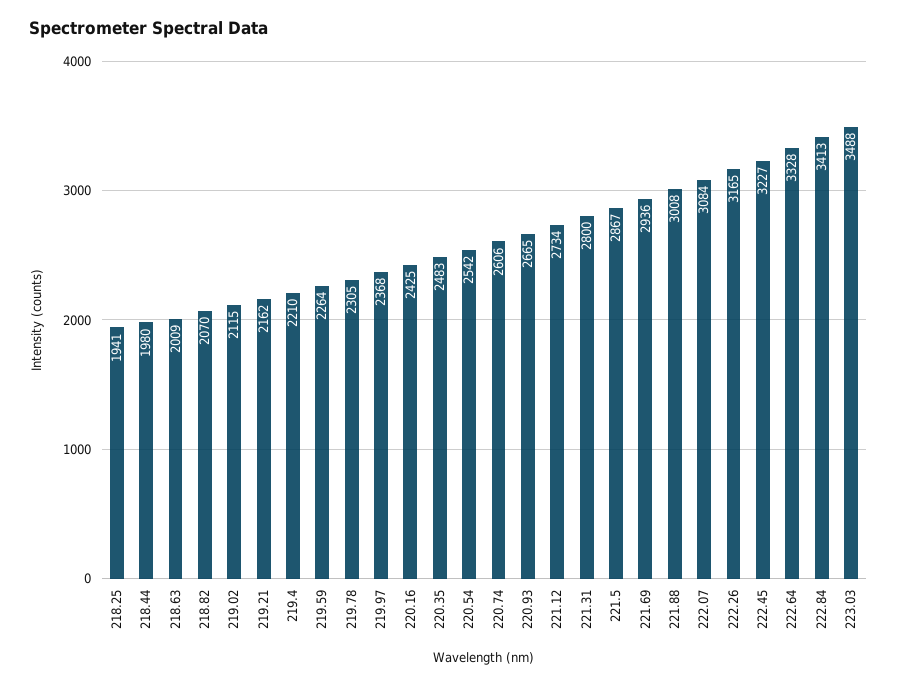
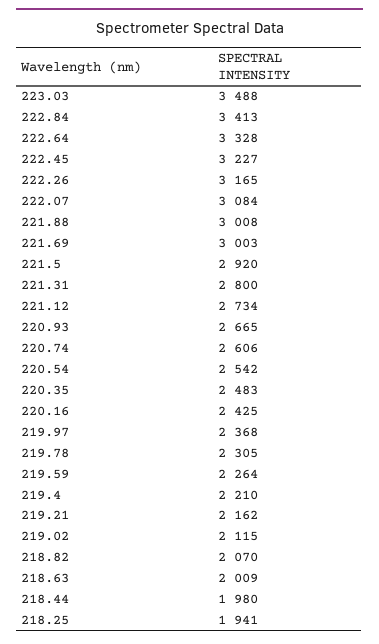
  {
    "218.25": 1941,
    "218.44": 1980,
    "218.63": 2009,
    "218.82": 2070,
    "219.02": 2115,
    "219.21": 2162,
    "219.4": 2210,
    "219.59": 2264,
    "219.78": 2305,
    "219.97": 2368,
    "220.16": 2425,
    "220.35": 2483,
    "220.54": 2542,
    "220.74": 2606,
    "220.93": 2665,
    "221.12": 2734,
    "221.31": 2800,
-   "221.5": 2867,
+   "221.5": 2920,
-   "221.69": 2936,
+   "221.69": 3003,
    "221.88": 3008,
    "222.07": 3084,
    "222.26": 3165,
    "222.45": 3227,
    "222.64": 3328,
    "222.84": 3413,
    "223.03": 3488
  }

